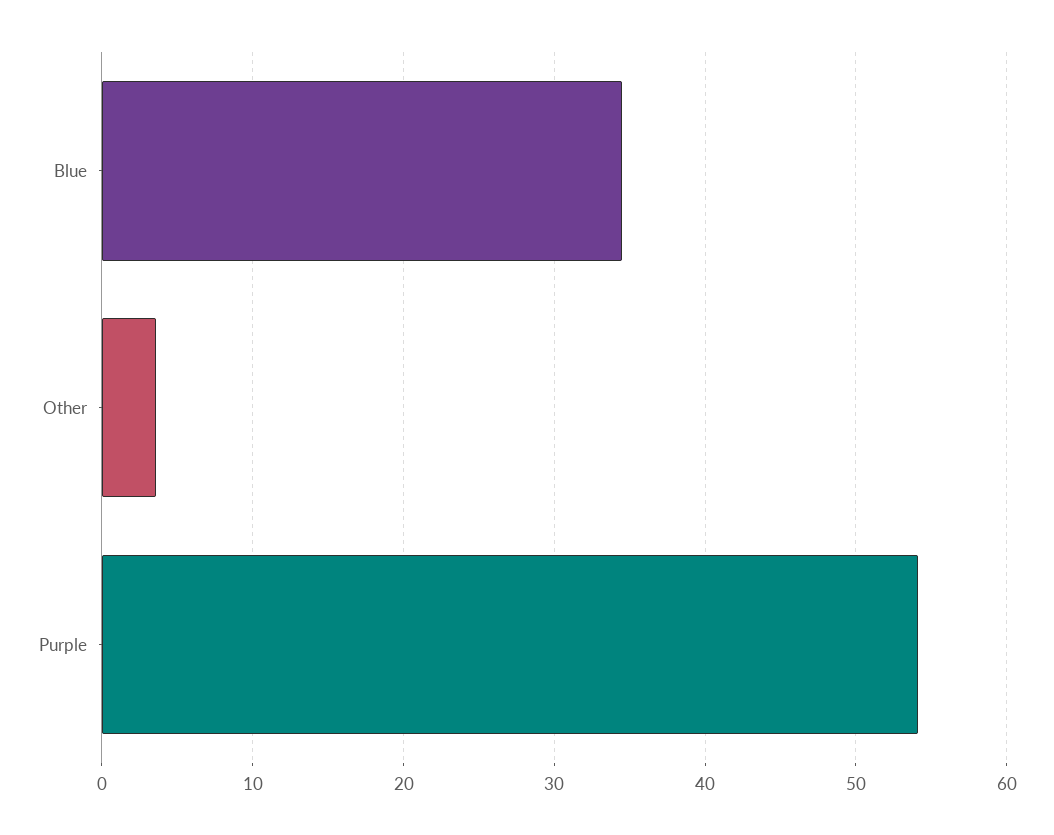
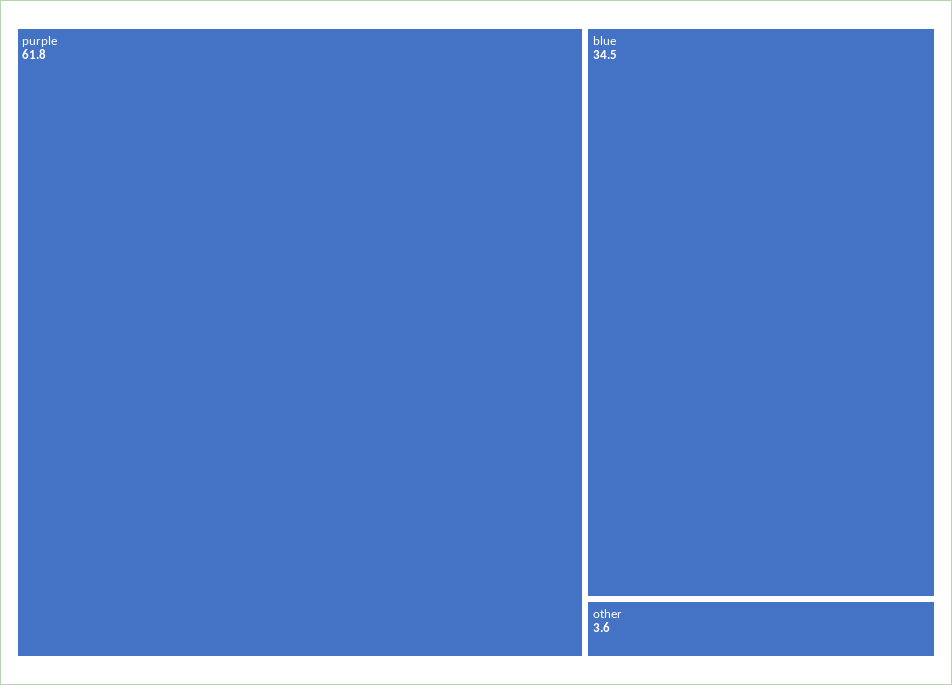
  {
    "Blue": 34.5,
    "Other": 3.6,
-   "Purple": 54
+   "Purple": 61.8
  }

